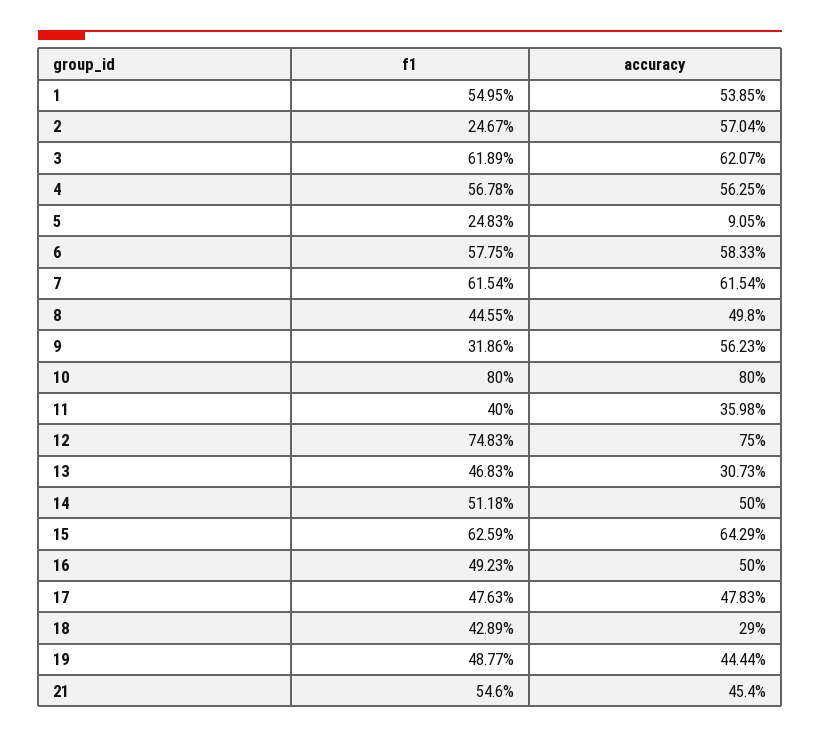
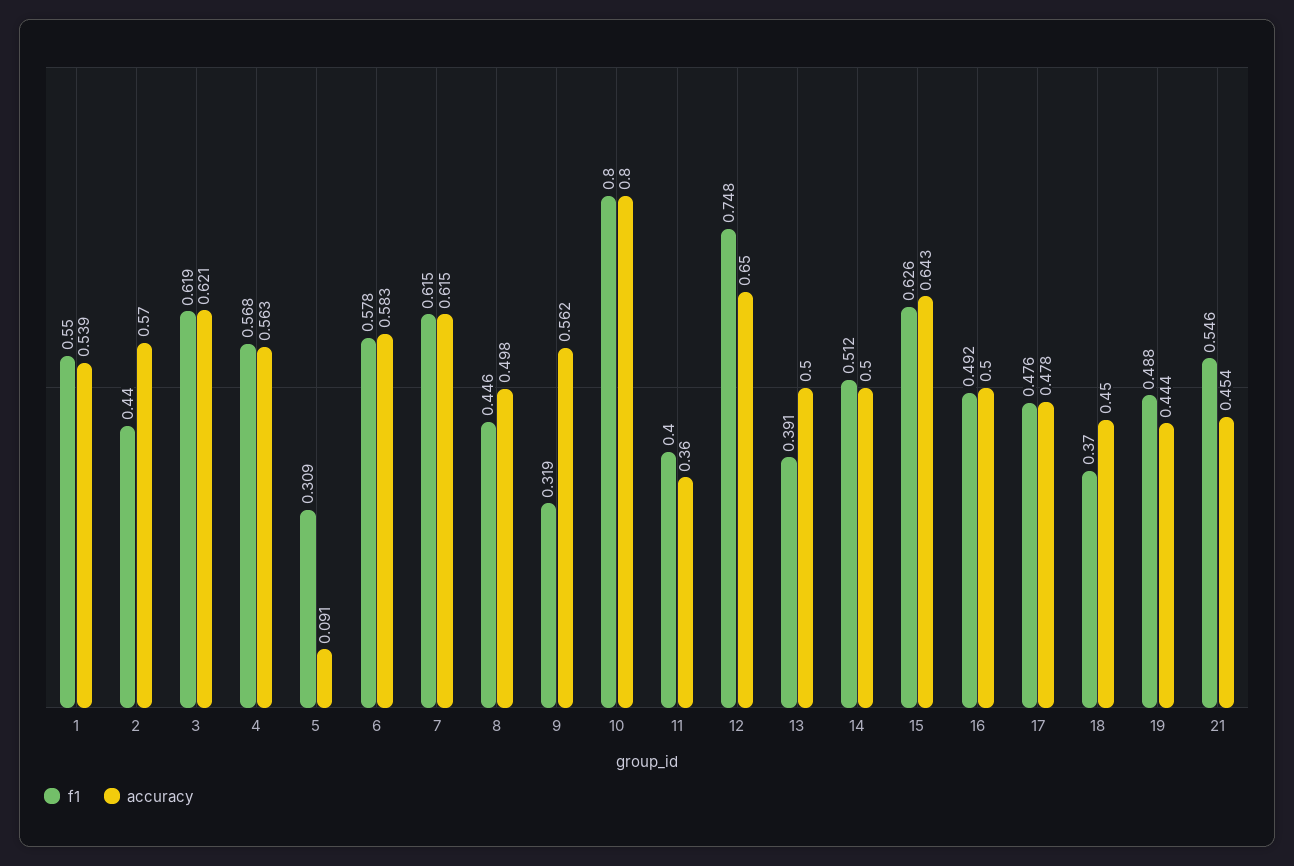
  {
    "f1": {
      "1": 0.5495,
-     "2": 0.2467,
+     "2": 0.44,
      "3": 0.6189,
      "4": 0.5678,
-     "5": 0.2483,
+     "5": 0.309,
      "6": 0.5775,
      "7": 0.6154,
      "8": 0.4455,
      "9": 0.3186,
      "10": 0.8,
      "11": 0.4,
      "12": 0.7483,
-     "13": 0.4683,
+     "13": 0.391,
      "14": 0.5118,
      "15": 0.6259,
      "16": 0.4923,
      "17": 0.4763,
-     "18": 0.4289,
+     "18": 0.37,
      "19": 0.4877,
      "21": 0.546
    },
    "accuracy": {
      "1": 0.5385,
      "2": 0.5704,
      "3": 0.6207,
      "4": 0.5625,
      "5": 0.0905,
      "6": 0.5833,
      "7": 0.6154,
      "8": 0.498,
      "9": 0.5623,
      "10": 0.8,
      "11": 0.3598,
-     "12": 0.75,
+     "12": 0.65,
-     "13": 0.3073,
+     "13": 0.5,
      "14": 0.5,
      "15": 0.6429,
      "16": 0.5,
      "17": 0.4783,
-     "18": 0.29,
+     "18": 0.45,
      "19": 0.4444,
      "21": 0.454
    }
  }

